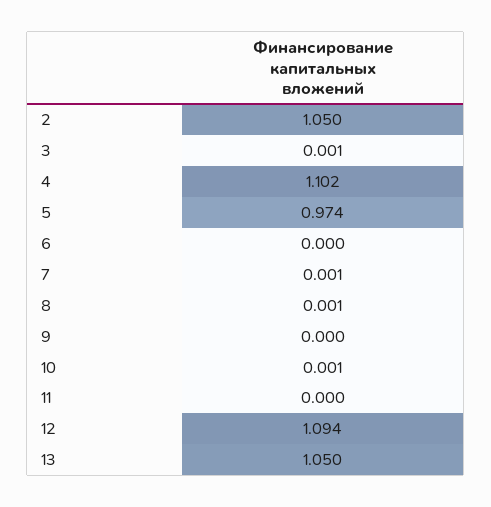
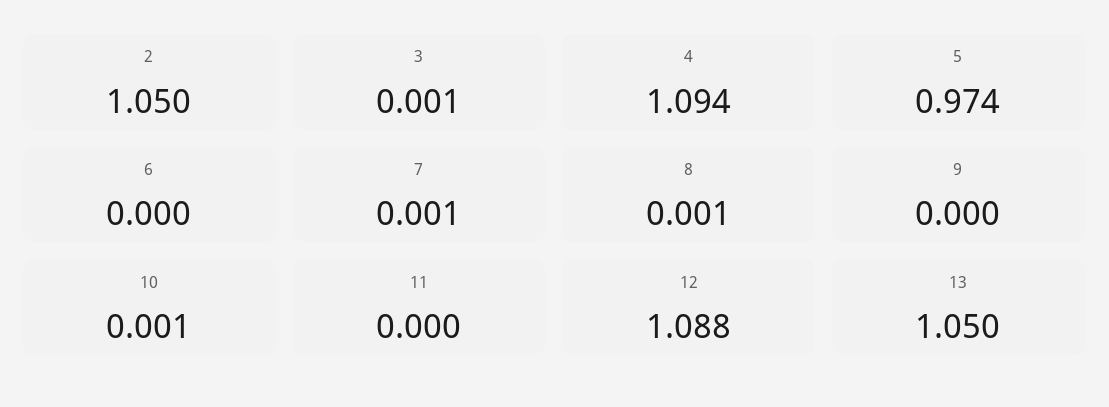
  {
    "2": 1.05,
    "3": 0.001,
-   "4": 1.102,
+   "4": 1.094,
    "5": 0.974,
    "6": 0,
    "7": 0.001,
    "8": 0.001,
    "9": 0,
    "10": 0.001,
    "11": 0,
-   "12": 1.094,
+   "12": 1.088,
    "13": 1.05
  }

